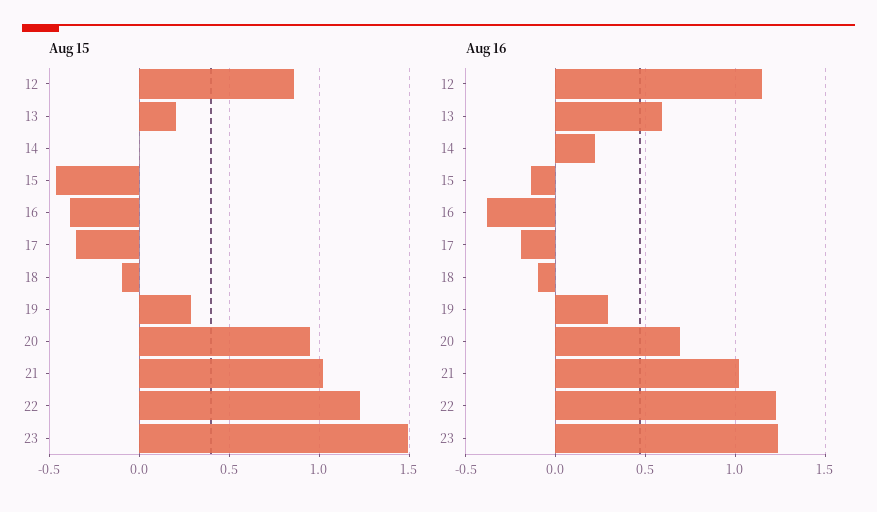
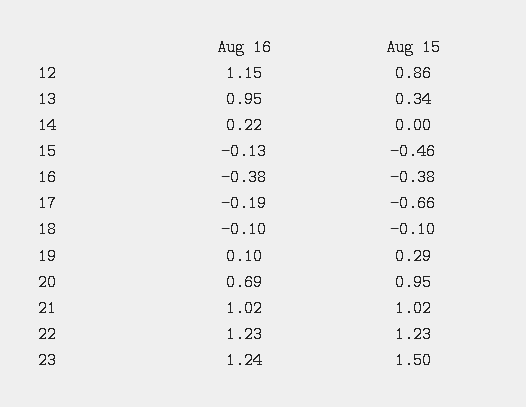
  {
    "Aug 15": {
      "12": 0.86,
-     "13": 0.2,
+     "13": 0.34,
      "14": 0,
      "15": -0.46,
      "16": -0.38,
-     "17": -0.35,
+     "17": -0.66,
      "18": -0.1,
      "19": 0.29,
      "20": 0.95,
      "21": 1.02,
      "22": 1.23,
      "23": 1.5
    },
    "Aug 16": {
      "12": 1.15,
-     "13": 0.6,
+     "13": 0.95,
      "14": 0.22,
      "15": -0.13,
      "16": -0.38,
      "17": -0.19,
      "18": -0.1,
-     "19": 0.3,
+     "19": 0.1,
      "20": 0.69,
      "21": 1.02,
      "22": 1.23,
      "23": 1.24
    }
  }

